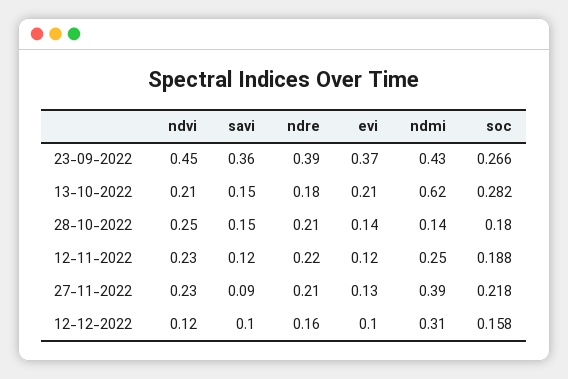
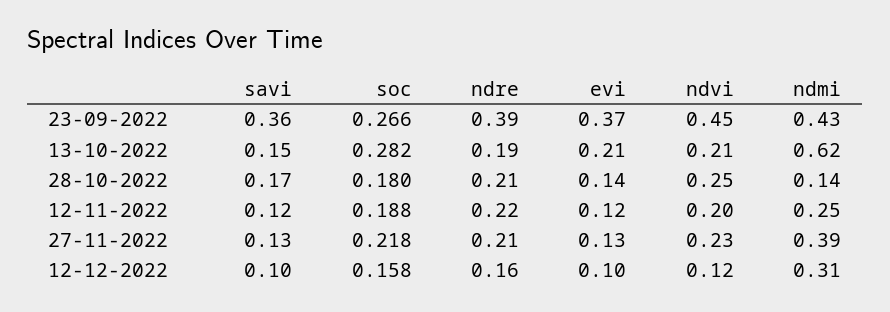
  {
    "ndvi": {
      "23-09-2022": 0.45,
      "13-10-2022": 0.21,
      "28-10-2022": 0.25,
-     "12-11-2022": 0.23,
+     "12-11-2022": 0.2,
      "27-11-2022": 0.23,
      "12-12-2022": 0.12
    },
    "savi": {
      "23-09-2022": 0.36,
      "13-10-2022": 0.15,
-     "28-10-2022": 0.15,
+     "28-10-2022": 0.17,
      "12-11-2022": 0.12,
-     "27-11-2022": 0.09,
+     "27-11-2022": 0.13,
      "12-12-2022": 0.1
    },
    "ndre": {
      "23-09-2022": 0.39,
-     "13-10-2022": 0.18,
+     "13-10-2022": 0.19,
      "28-10-2022": 0.21,
      "12-11-2022": 0.22,
      "27-11-2022": 0.21,
      "12-12-2022": 0.16
    },
    "evi": {
      "23-09-2022": 0.37,
      "13-10-2022": 0.21,
      "28-10-2022": 0.14,
      "12-11-2022": 0.12,
      "27-11-2022": 0.13,
      "12-12-2022": 0.1
    },
    "ndmi": {
      "23-09-2022": 0.43,
      "13-10-2022": 0.62,
      "28-10-2022": 0.14,
      "12-11-2022": 0.25,
      "27-11-2022": 0.39,
      "12-12-2022": 0.31
    },
    "soc": {
      "23-09-2022": 0.266,
      "13-10-2022": 0.282,
      "28-10-2022": 0.18,
      "12-11-2022": 0.188,
      "27-11-2022": 0.218,
      "12-12-2022": 0.158
    }
  }

